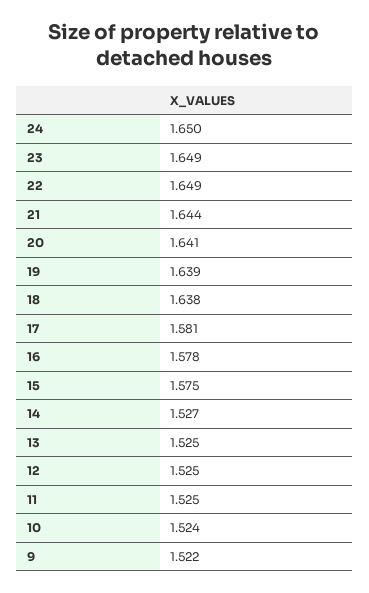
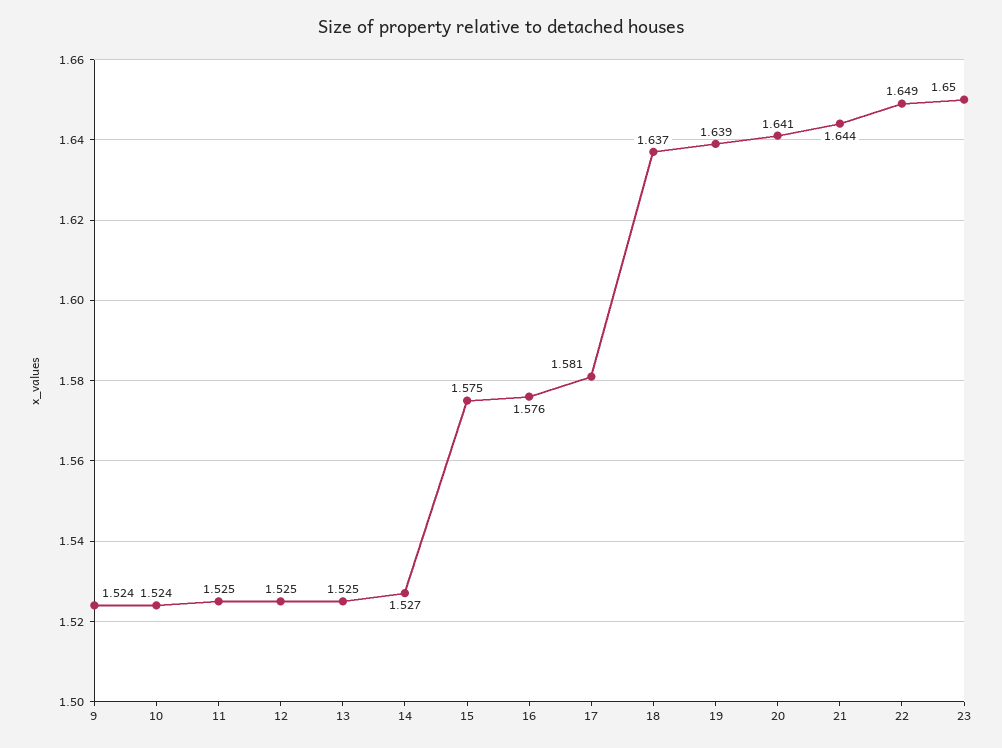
  {
-   "24": 1.65,
-   "23": 1.649,
+   "23": 1.65,
    "22": 1.649,
    "21": 1.644,
    "20": 1.641,
    "19": 1.639,
-   "18": 1.638,
+   "18": 1.637,
    "17": 1.581,
-   "16": 1.578,
+   "16": 1.576,
    "15": 1.575,
    "14": 1.527,
    "13": 1.525,
    "12": 1.525,
    "11": 1.525,
    "10": 1.524,
-   "9": 1.522
+   "9": 1.524
  }

